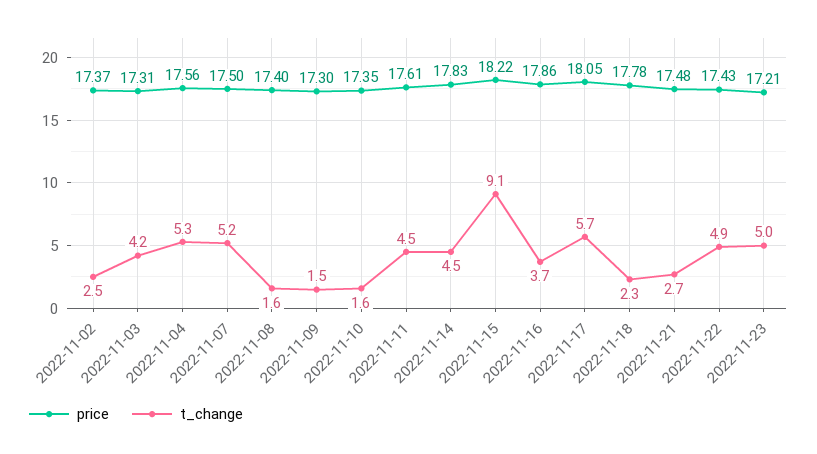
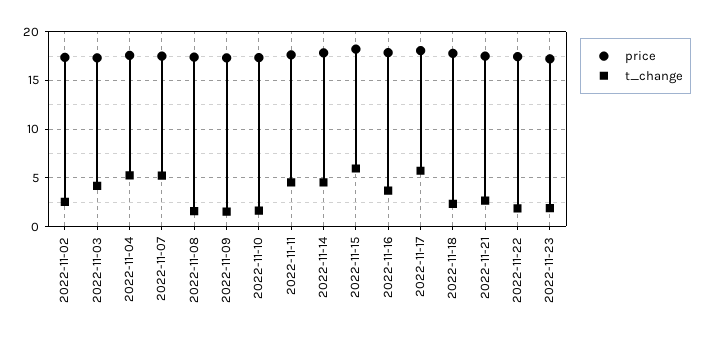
  {
    "price": {
      "2022-11-02": 17.37,
      "2022-11-03": 17.31,
      "2022-11-04": 17.56,
      "2022-11-07": 17.5,
      "2022-11-08": 17.4,
      "2022-11-09": 17.3,
      "2022-11-10": 17.35,
      "2022-11-11": 17.61,
      "2022-11-14": 17.83,
      "2022-11-15": 18.22,
      "2022-11-16": 17.86,
      "2022-11-17": 18.05,
      "2022-11-18": 17.78,
      "2022-11-21": 17.48,
      "2022-11-22": 17.43,
      "2022-11-23": 17.21
    },
    "t_change": {
      "2022-11-02": 2.5,
      "2022-11-03": 4.2,
      "2022-11-04": 5.3,
      "2022-11-07": 5.2,
      "2022-11-08": 1.6,
      "2022-11-09": 1.5,
      "2022-11-10": 1.6,
      "2022-11-11": 4.5,
      "2022-11-14": 4.5,
-     "2022-11-15": 9.1,
+     "2022-11-15": 6,
      "2022-11-16": 3.7,
      "2022-11-17": 5.7,
      "2022-11-18": 2.3,
      "2022-11-21": 2.7,
-     "2022-11-22": 4.9,
+     "2022-11-22": 2,
-     "2022-11-23": 5
+     "2022-11-23": 2
    }
  }

